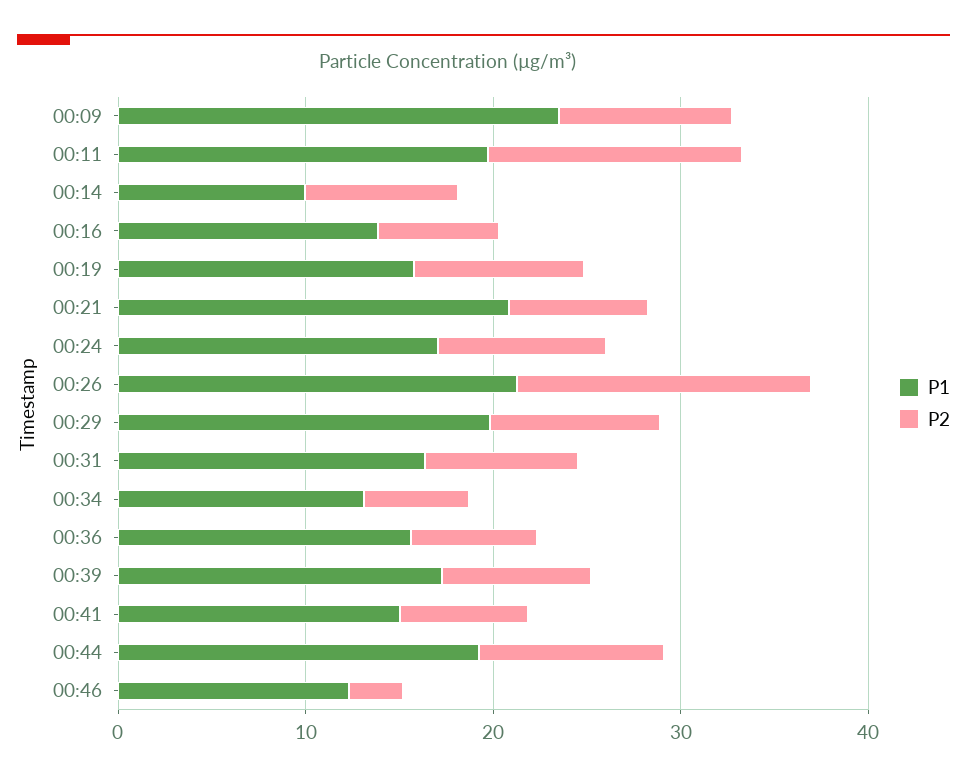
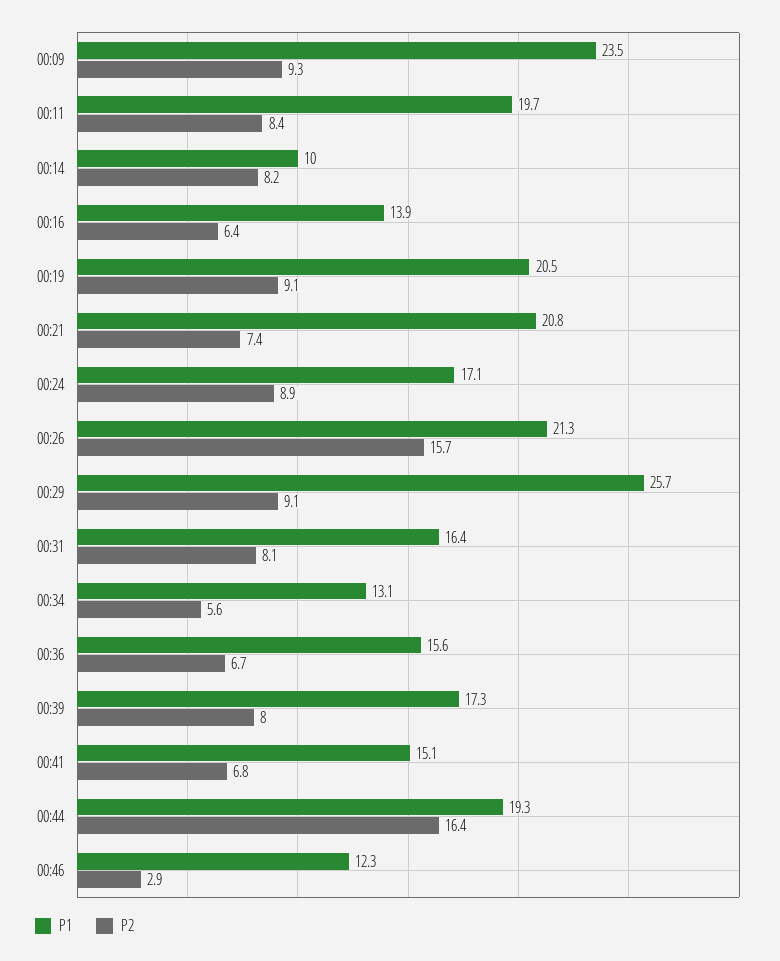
  {
    "P1": {
      "00:09": 23.5,
      "00:11": 19.7,
      "00:14": 10,
      "00:16": 13.9,
-     "00:19": 16,
+     "00:19": 20.5,
      "00:21": 20.8,
      "00:24": 17.1,
      "00:26": 21.3,
-     "00:29": 20,
+     "00:29": 25.7,
      "00:31": 16.4,
      "00:34": 13.1,
      "00:36": 15.6,
      "00:39": 17.3,
      "00:41": 15.1,
      "00:44": 19.3,
      "00:46": 12.3
    },
    "P2": {
      "00:09": 9.3,
-     "00:11": 14,
+     "00:11": 8.4,
      "00:14": 8.2,
      "00:16": 6.4,
      "00:19": 9.1,
      "00:21": 7.4,
      "00:24": 8.9,
      "00:26": 15.7,
      "00:29": 9.1,
      "00:31": 8.1,
      "00:34": 5.6,
      "00:36": 6.7,
      "00:39": 8,
      "00:41": 6.8,
-     "00:44": 10,
+     "00:44": 16.4,
      "00:46": 2.9
    }
  }

